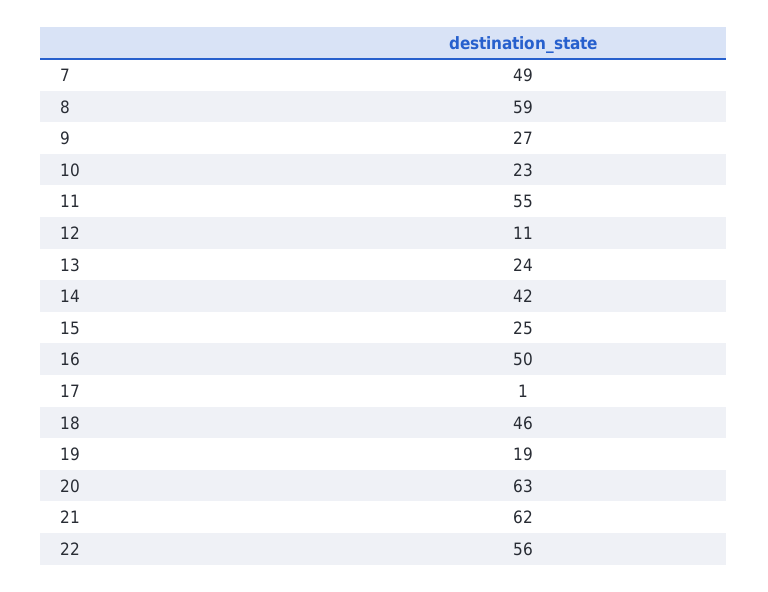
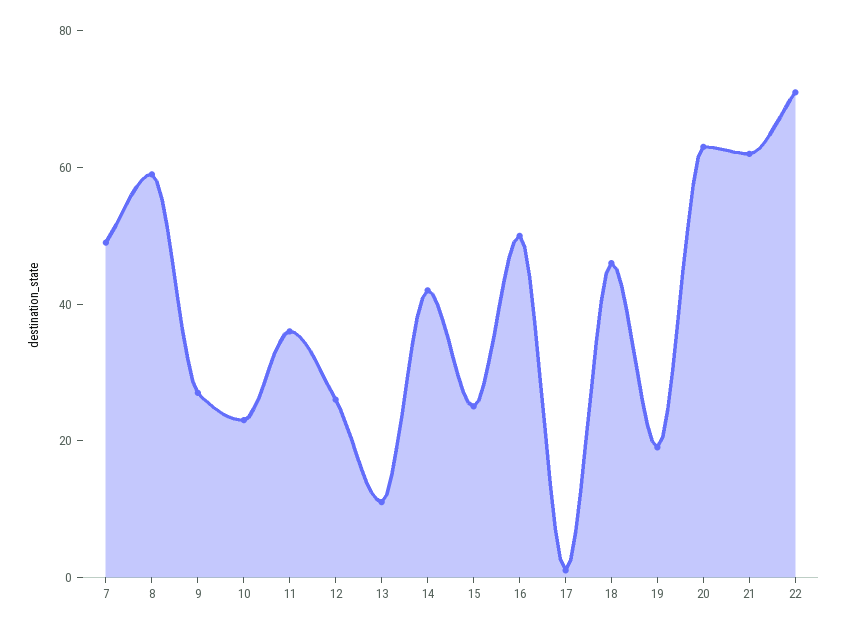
  {
    "7": 49,
    "8": 59,
    "9": 27,
    "10": 23,
-   "11": 55,
+   "11": 35,
-   "12": 11,
+   "12": 25,
-   "13": 24,
+   "13": 10,
    "14": 42,
    "15": 25,
    "16": 50,
    "17": 1,
    "18": 46,
    "19": 19,
    "20": 63,
    "21": 62,
-   "22": 56
+   "22": 70
  }

